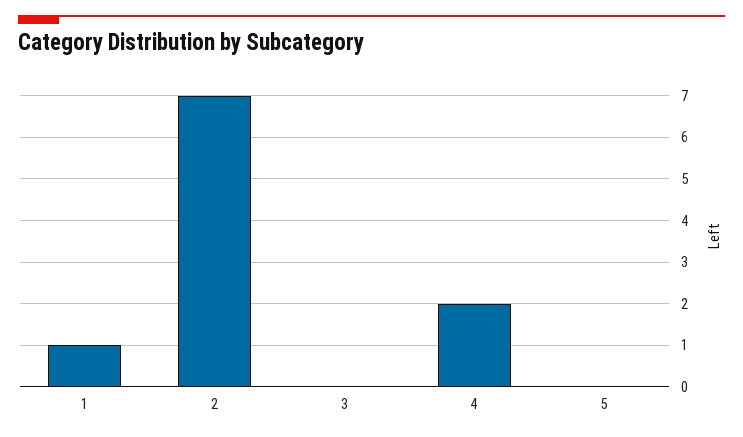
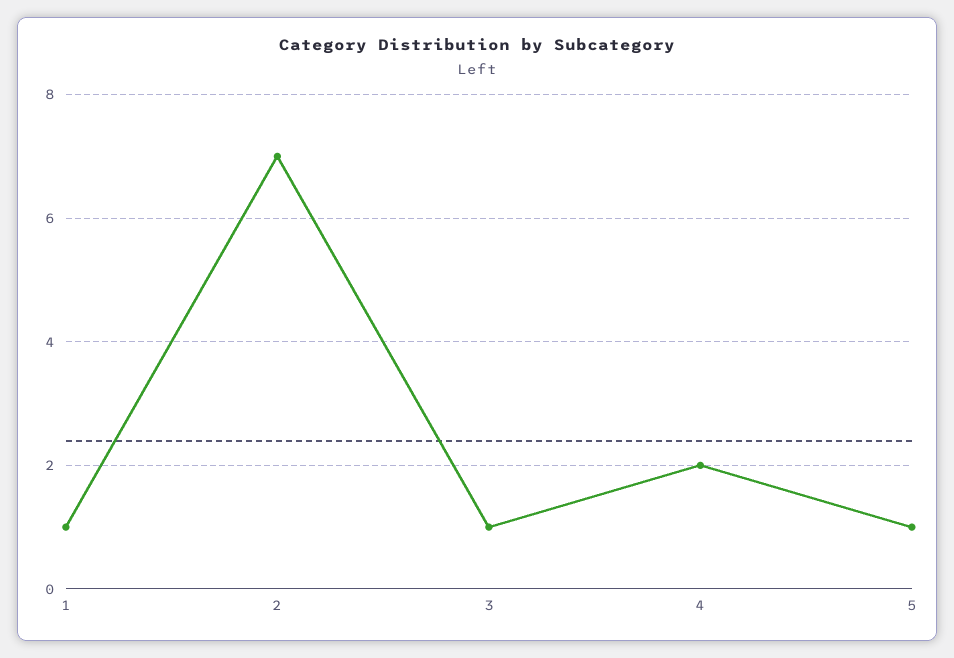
  {
    "1": 1,
    "2": 7,
-   "3": 0,
+   "3": 1,
    "4": 2,
-   "5": 0
+   "5": 1
  }

